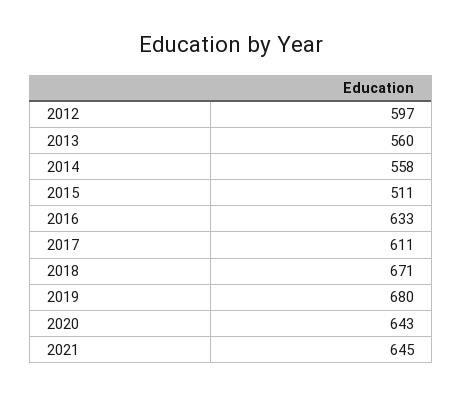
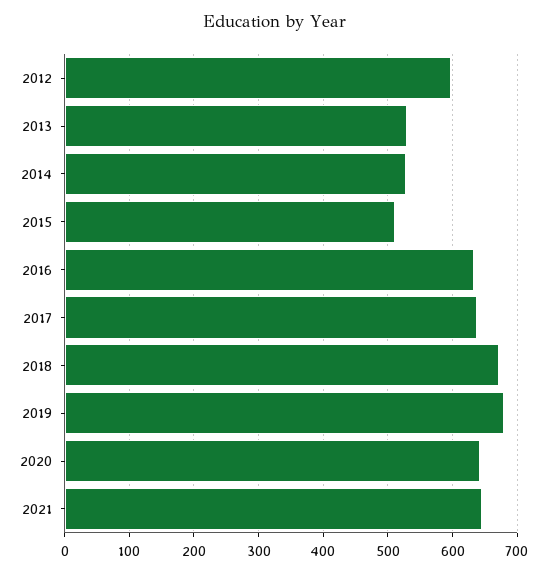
  {
    "2012": 597,
-   "2013": 560,
+   "2013": 530,
-   "2014": 558,
+   "2014": 530,
    "2015": 511,
    "2016": 633,
-   "2017": 611,
+   "2017": 640,
    "2018": 671,
    "2019": 680,
    "2020": 643,
    "2021": 645
  }

